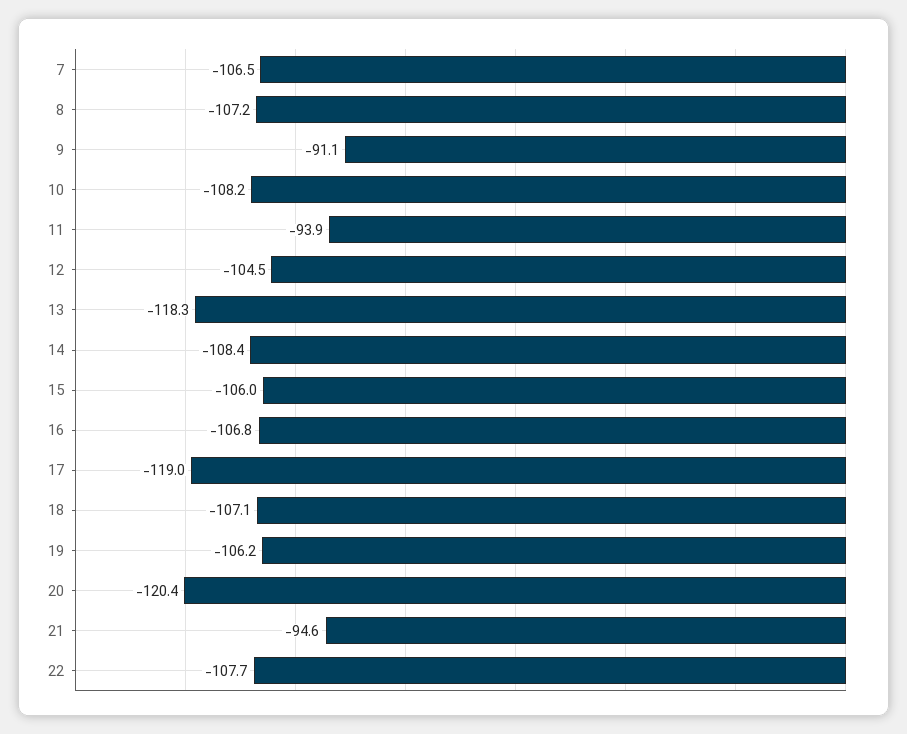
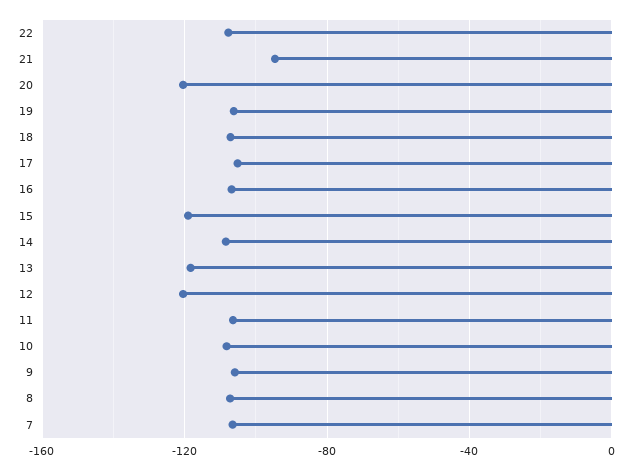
  {
    "7": -106.5,
    "8": -107.2,
-   "9": -91.1,
+   "9": -105,
    "10": -108.2,
-   "11": -93.9,
+   "11": -105,
-   "12": -104.5,
+   "12": -120,
    "13": -118.3,
    "14": -108.4,
-   "15": -106,
+   "15": -120,
    "16": -106.8,
-   "17": -119,
+   "17": -105,
    "18": -107.1,
    "19": -106.2,
    "20": -120.4,
    "21": -94.6,
    "22": -107.7
  }

